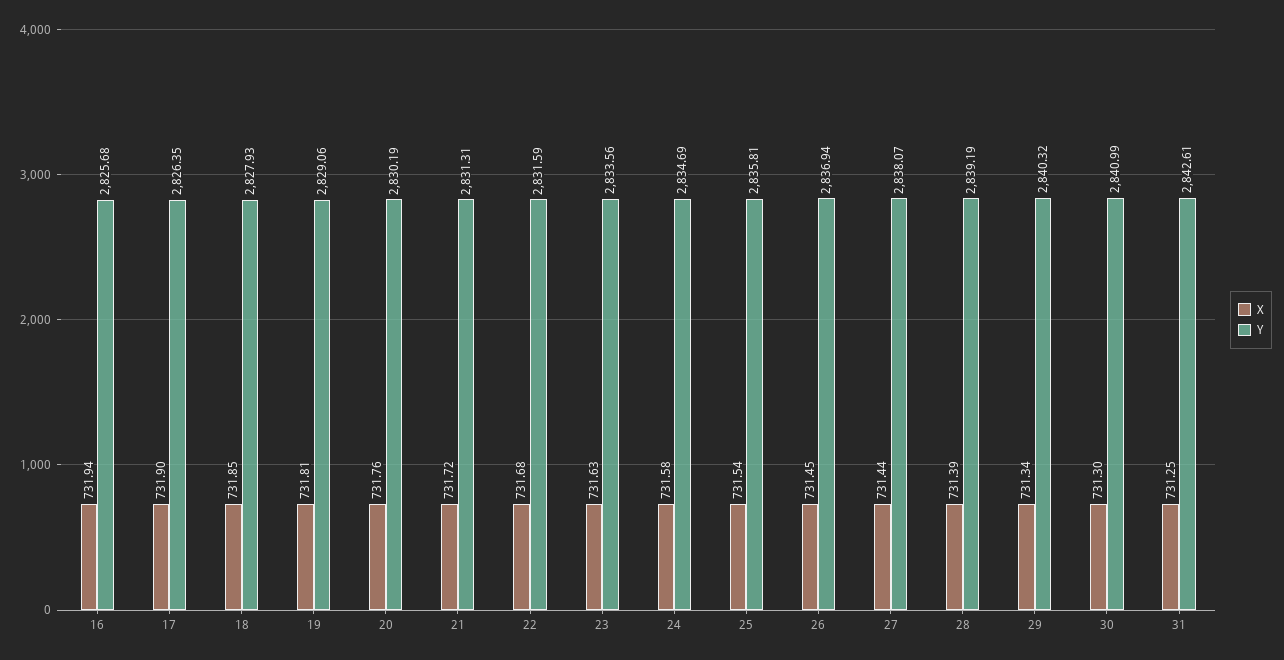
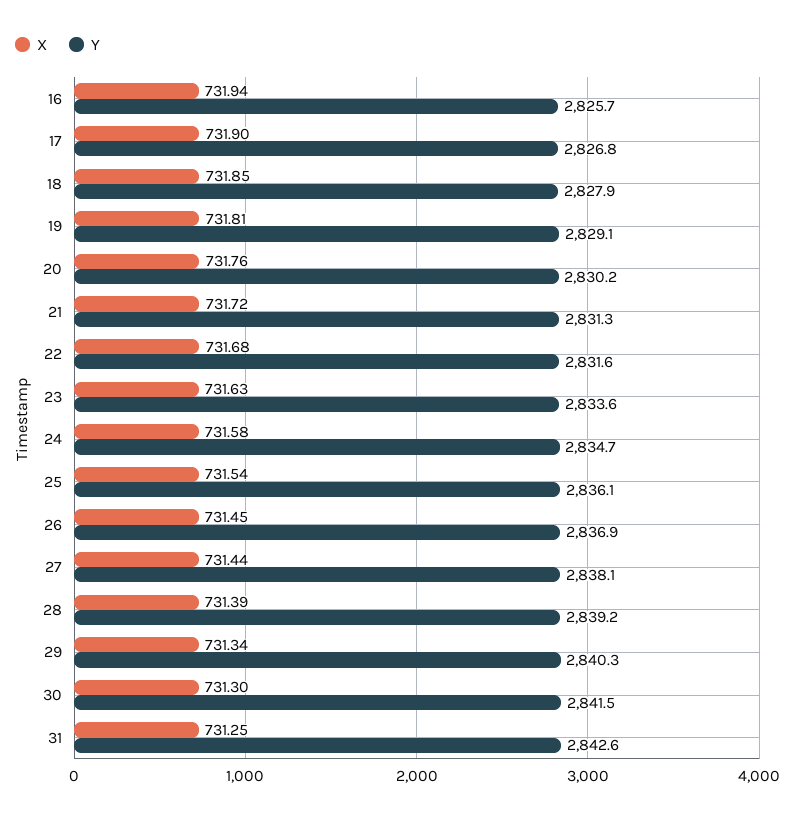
  {
    "X": {
      "16": 731.94,
      "17": 731.9,
      "18": 731.85,
      "19": 731.81,
      "20": 731.76,
      "21": 731.72,
      "22": 731.68,
      "23": 731.63,
      "24": 731.58,
      "25": 731.54,
      "26": 731.45,
      "27": 731.44,
      "28": 731.39,
      "29": 731.34,
      "30": 731.3,
      "31": 731.25
    },
    "Y": {
      "16": 2825.68,
-     "17": 2826.35,
+     "17": 2826.8,
      "18": 2827.93,
      "19": 2829.06,
      "20": 2830.19,
      "21": 2831.31,
      "22": 2831.59,
      "23": 2833.56,
      "24": 2834.69,
-     "25": 2835.81,
+     "25": 2836.1,
      "26": 2836.94,
      "27": 2838.07,
      "28": 2839.19,
      "29": 2840.32,
-     "30": 2840.99,
+     "30": 2841.5,
      "31": 2842.61
    }
  }

